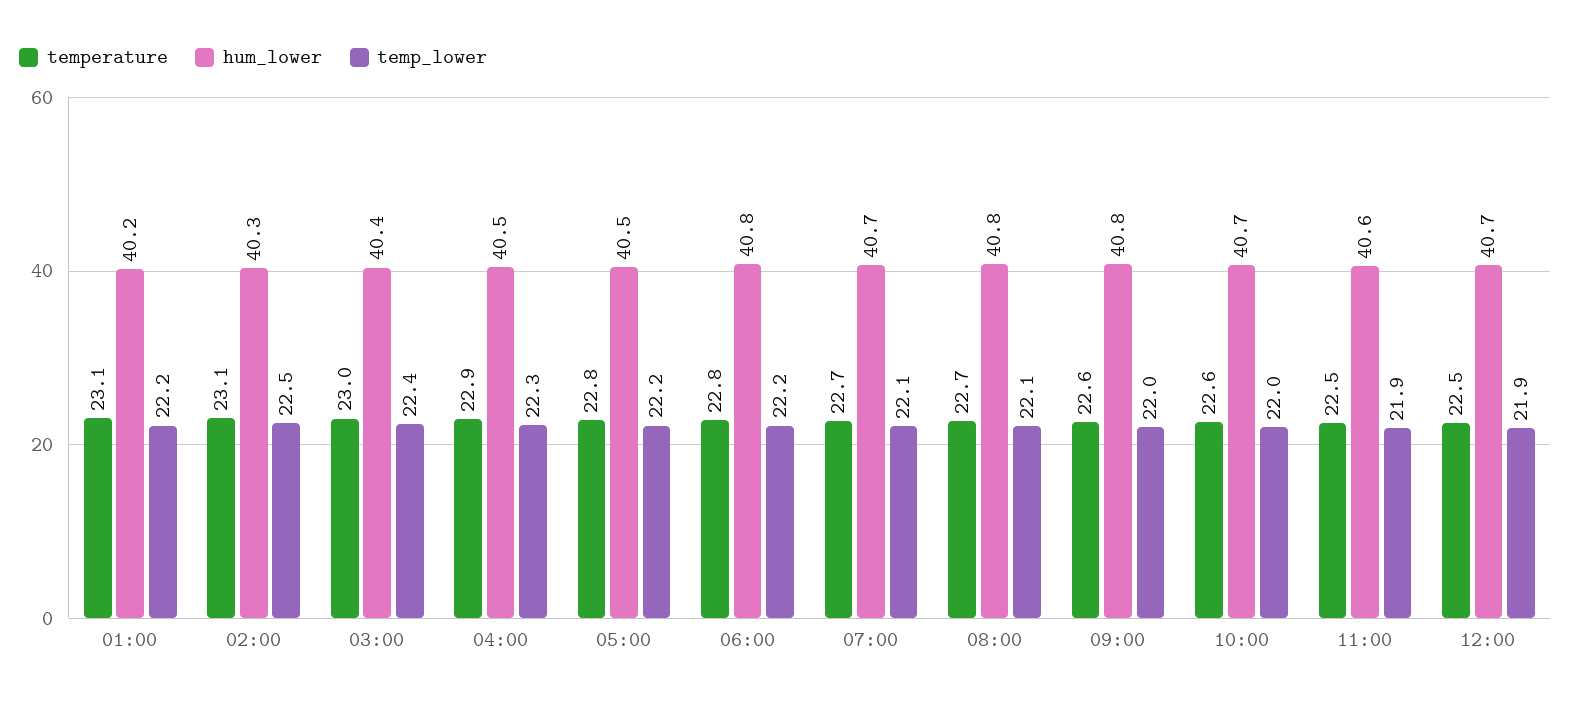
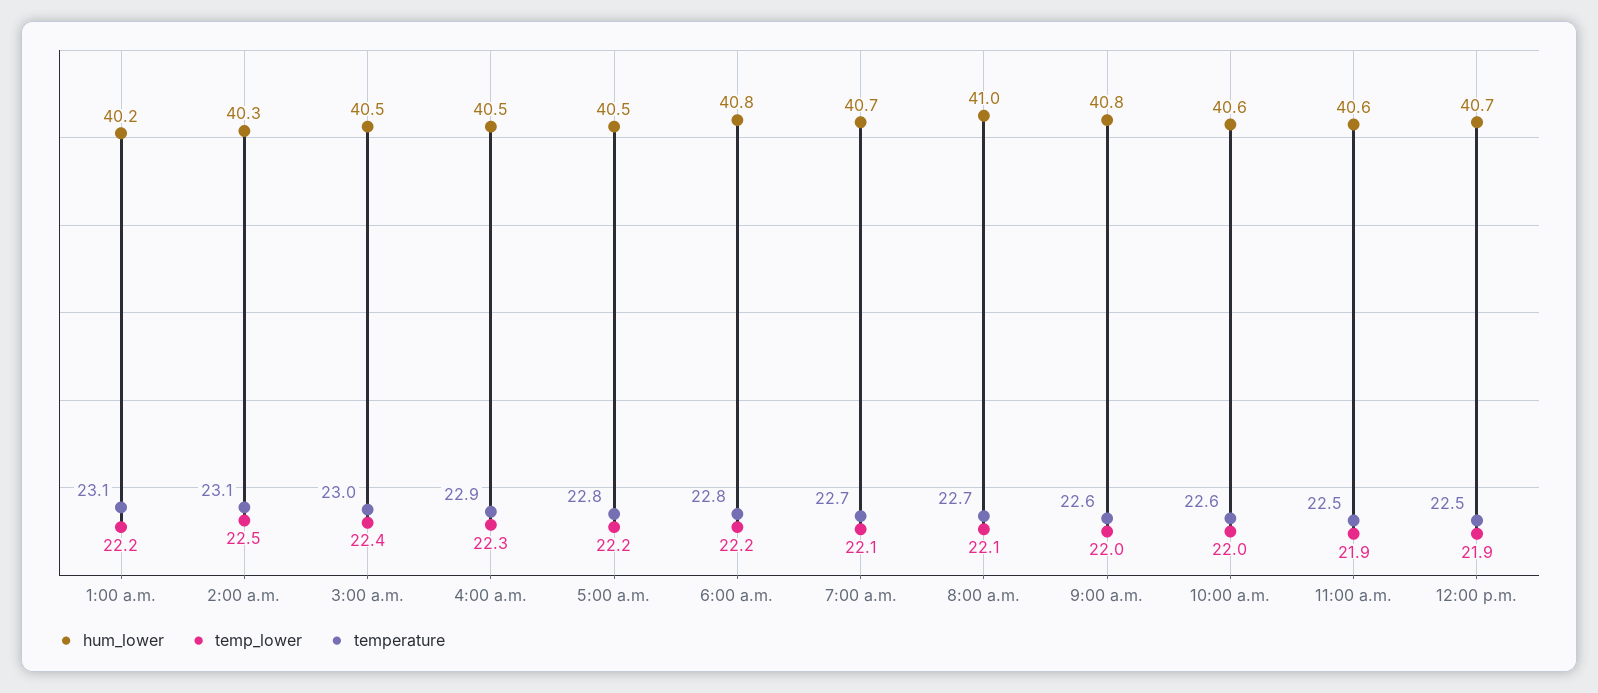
  {
    "temperature": {
      "01:00": 23.1,
      "02:00": 23.1,
      "03:00": 23,
      "04:00": 22.9,
      "05:00": 22.8,
      "06:00": 22.8,
      "07:00": 22.7,
      "08:00": 22.7,
      "09:00": 22.6,
      "10:00": 22.6,
      "11:00": 22.5,
      "12:00": 22.5
    },
    "hum_lower": {
      "01:00": 40.2,
      "02:00": 40.3,
-     "03:00": 40.4,
+     "03:00": 40.5,
      "04:00": 40.5,
      "05:00": 40.5,
      "06:00": 40.8,
      "07:00": 40.7,
-     "08:00": 40.8,
+     "08:00": 41,
      "09:00": 40.8,
-     "10:00": 40.7,
+     "10:00": 40.6,
      "11:00": 40.6,
      "12:00": 40.7
    },
    "temp_lower": {
      "01:00": 22.2,
      "02:00": 22.5,
      "03:00": 22.4,
      "04:00": 22.3,
      "05:00": 22.2,
      "06:00": 22.2,
      "07:00": 22.1,
      "08:00": 22.1,
      "09:00": 22,
      "10:00": 22,
      "11:00": 21.9,
      "12:00": 21.9
    }
  }

